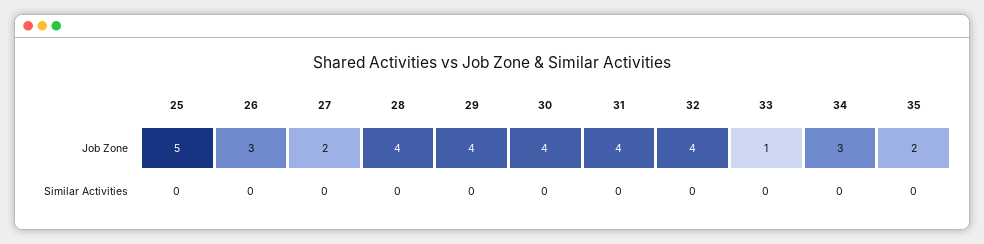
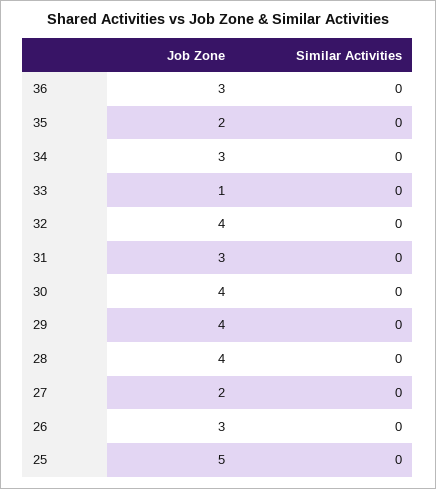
  {
    "25": {
      "Job Zone": 5,
      "Similar Activities": 0
    },
    "26": {
      "Job Zone": 3,
      "Similar Activities": 0
    },
    "27": {
      "Job Zone": 2,
      "Similar Activities": 0
    },
    "28": {
      "Job Zone": 4,
      "Similar Activities": 0
    },
    "29": {
      "Job Zone": 4,
      "Similar Activities": 0
    },
    "30": {
      "Job Zone": 4,
      "Similar Activities": 0
    },
    "31": {
-     "Job Zone": 4,
+     "Job Zone": 3,
      "Similar Activities": 0
    },
    "32": {
      "Job Zone": 4,
      "Similar Activities": 0
    },
    "33": {
      "Job Zone": 1,
      "Similar Activities": 0
    },
    "34": {
      "Job Zone": 3,
      "Similar Activities": 0
    },
    "35": {
      "Job Zone": 2,
      "Similar Activities": 0
-   }
+   },
+   "36": {
+     "Job Zone": 3,
+     "Similar Activities": 0
+   }
  }

